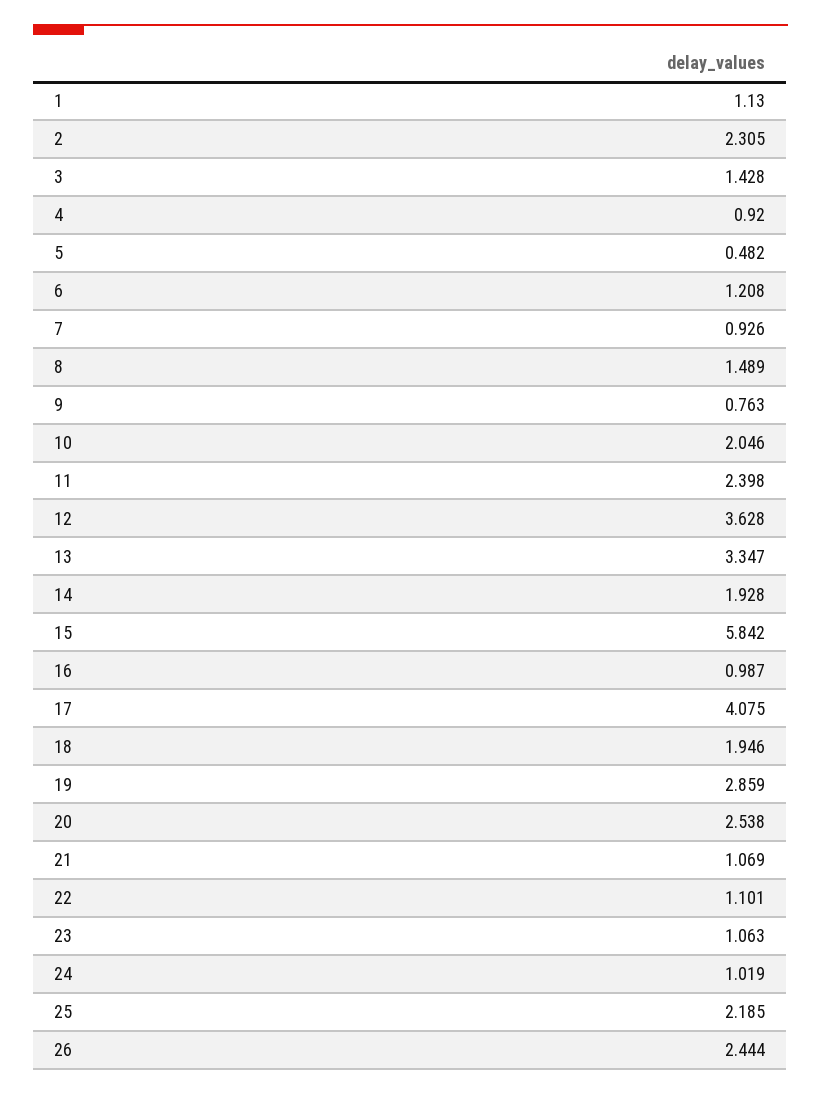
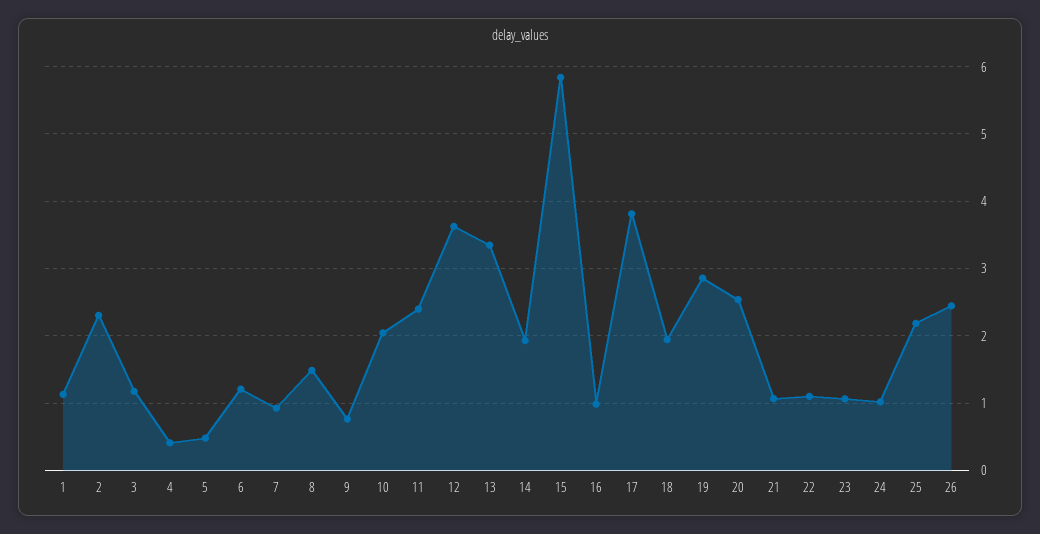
  {
    "1": 1.13,
    "2": 2.305,
-   "3": 1.428,
+   "3": 1.2,
-   "4": 0.92,
+   "4": 0.4,
    "5": 0.482,
    "6": 1.208,
    "7": 0.926,
    "8": 1.489,
    "9": 0.763,
    "10": 2.046,
    "11": 2.398,
    "12": 3.628,
    "13": 3.347,
    "14": 1.928,
    "15": 5.842,
    "16": 0.987,
-   "17": 4.075,
+   "17": 3.8,
    "18": 1.946,
    "19": 2.859,
    "20": 2.538,
    "21": 1.069,
    "22": 1.101,
    "23": 1.063,
    "24": 1.019,
    "25": 2.185,
    "26": 2.444
  }

